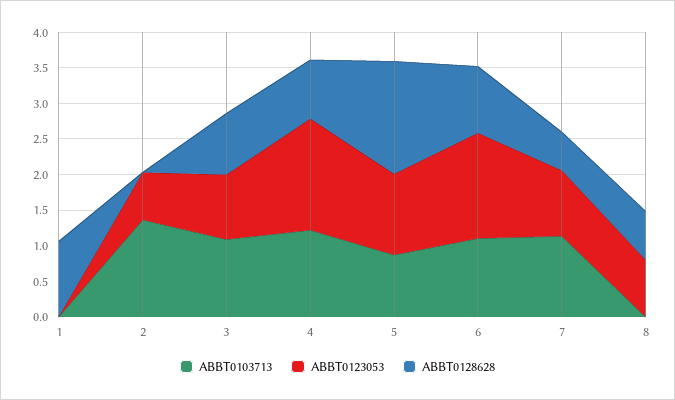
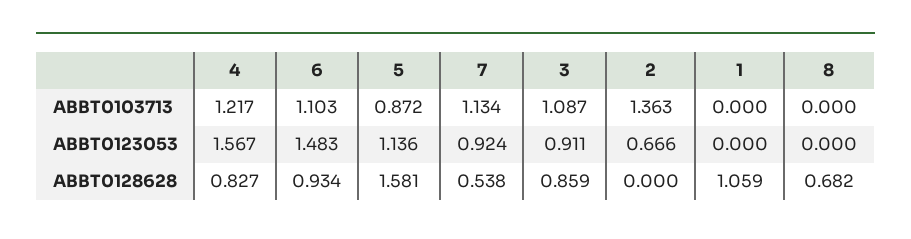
  {
    "ABBT0103713": {
      "1": 0,
      "2": 1.363,
      "3": 1.087,
      "4": 1.217,
      "5": 0.872,
      "6": 1.103,
      "7": 1.134,
      "8": 0
    },
    "ABBT0123053": {
      "1": 0,
      "2": 0.666,
      "3": 0.911,
      "4": 1.567,
      "5": 1.136,
      "6": 1.483,
      "7": 0.924,
-     "8": 0.75
+     "8": 0
    },
    "ABBT0128628": {
      "1": 1.059,
      "2": 0,
      "3": 0.859,
      "4": 0.827,
      "5": 1.581,
      "6": 0.934,
      "7": 0.538,
      "8": 0.682
    }
  }

